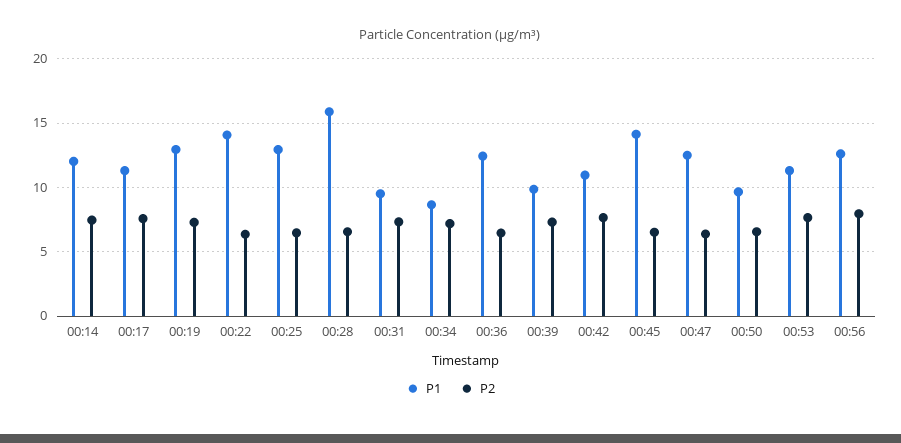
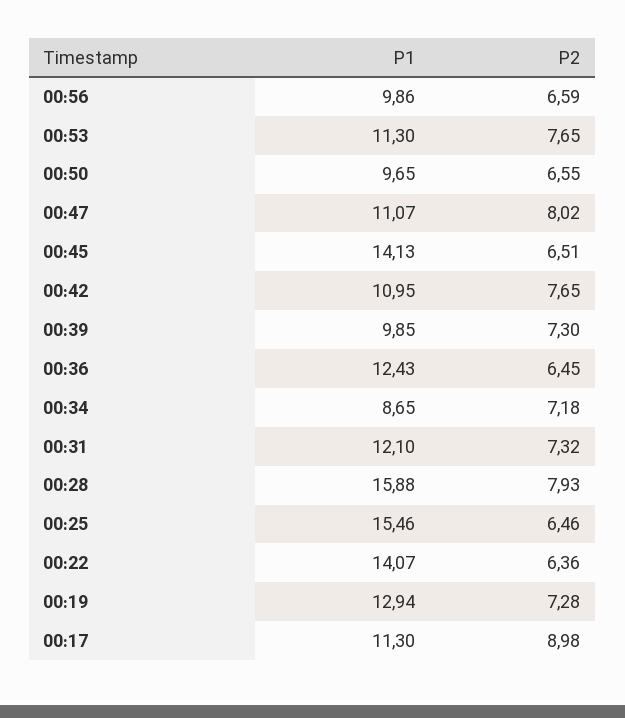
  {
    "P1": {
-     "00:14": 12,
      "00:17": 11.3,
      "00:19": 12.94,
      "00:22": 14.07,
-     "00:25": 13,
+     "00:25": 15.46,
      "00:28": 15.88,
-     "00:31": 9.5,
+     "00:31": 12.1,
      "00:34": 8.65,
      "00:36": 12.43,
      "00:39": 9.85,
      "00:42": 10.95,
      "00:45": 14.13,
-     "00:47": 12.5,
+     "00:47": 11.07,
      "00:50": 9.65,
      "00:53": 11.3,
-     "00:56": 12.5
+     "00:56": 9.86
    },
    "P2": {
-     "00:14": 7.5,
-     "00:17": 7.5,
+     "00:17": 8.98,
      "00:19": 7.28,
      "00:22": 6.36,
      "00:25": 6.46,
-     "00:28": 6.5,
+     "00:28": 7.93,
      "00:31": 7.32,
      "00:34": 7.18,
      "00:36": 6.45,
      "00:39": 7.3,
      "00:42": 7.65,
      "00:45": 6.51,
-     "00:47": 6.5,
+     "00:47": 8.02,
      "00:50": 6.55,
      "00:53": 7.65,
-     "00:56": 8
+     "00:56": 6.59
    }
  }

